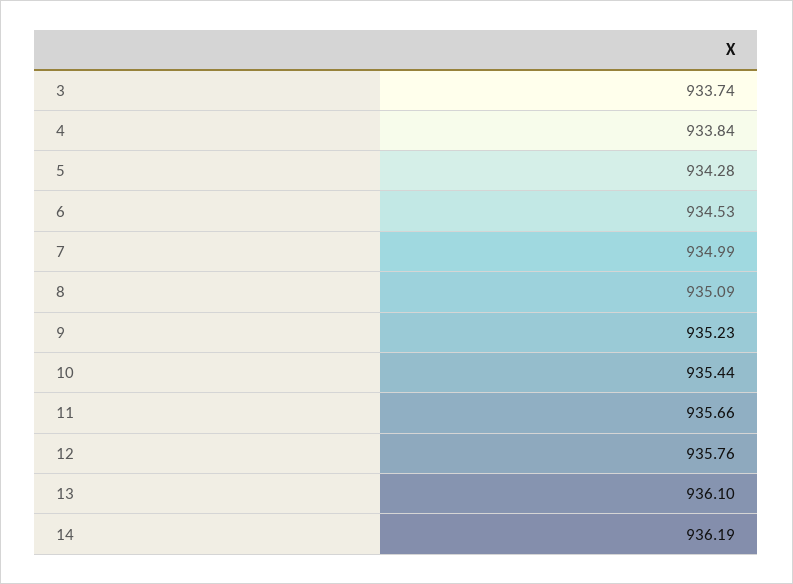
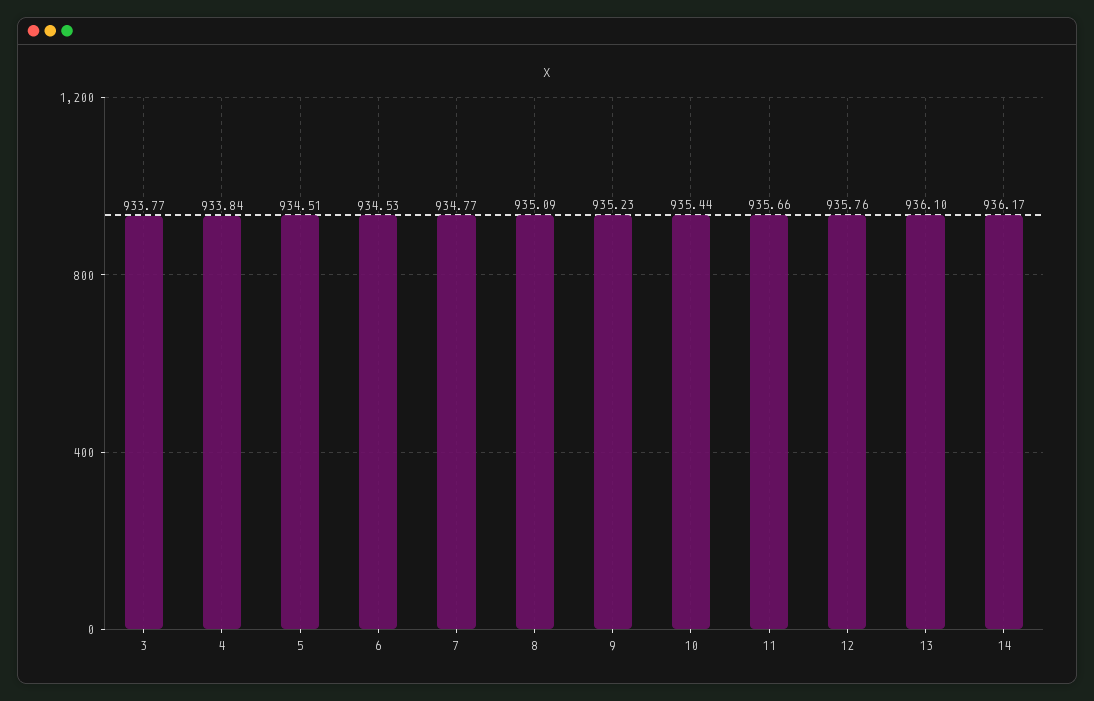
  {
-   "3": 933.74,
+   "3": 933.77,
    "4": 933.84,
-   "5": 934.28,
+   "5": 934.51,
    "6": 934.53,
-   "7": 934.99,
+   "7": 934.77,
    "8": 935.09,
    "9": 935.23,
    "10": 935.44,
    "11": 935.66,
    "12": 935.76,
    "13": 936.1,
-   "14": 936.19
+   "14": 936.17
  }

